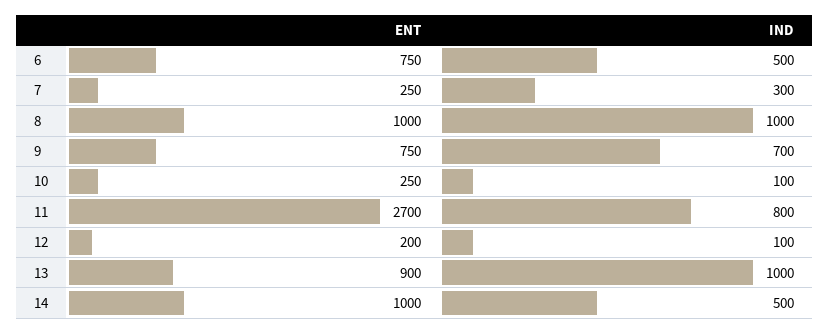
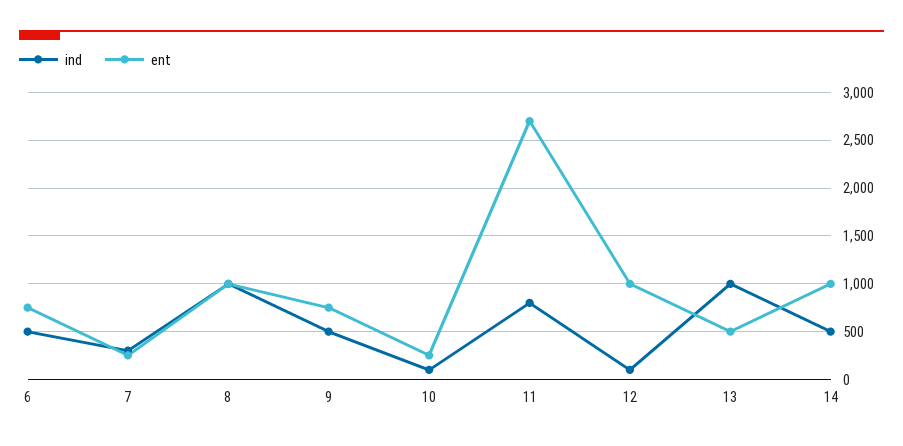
  {
    "ENT": {
      "6": 750,
      "7": 250,
      "8": 1000,
      "9": 750,
      "10": 250,
      "11": 2700,
-     "12": 200,
+     "12": 1000,
-     "13": 900,
+     "13": 500,
      "14": 1000
    },
    "IND": {
      "6": 500,
      "7": 300,
      "8": 1000,
-     "9": 700,
+     "9": 500,
      "10": 100,
      "11": 800,
      "12": 100,
      "13": 1000,
      "14": 500
    }
  }

